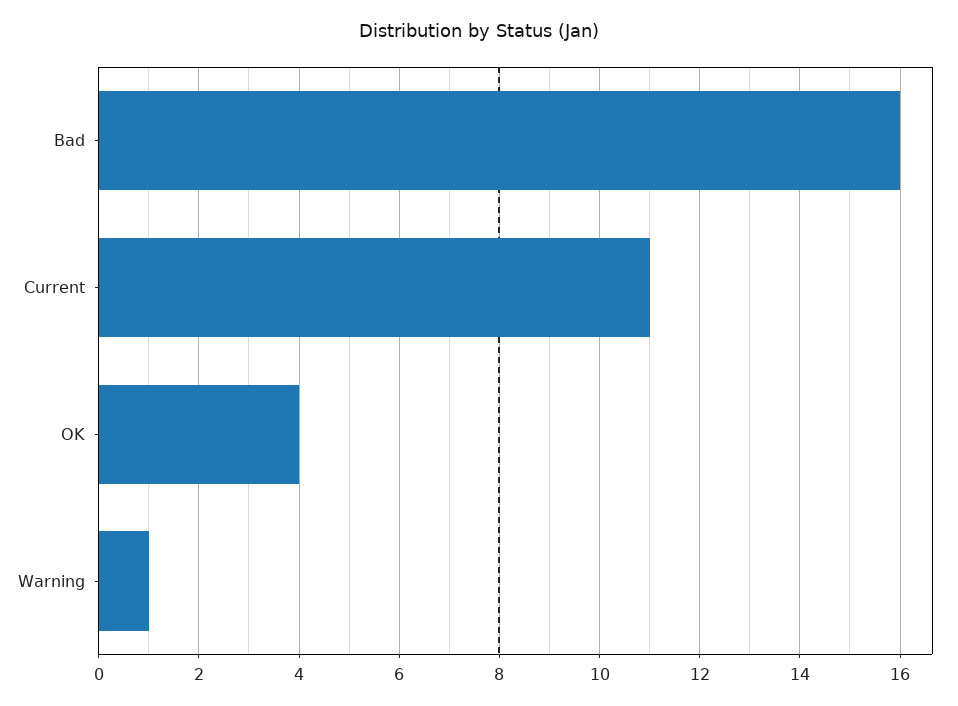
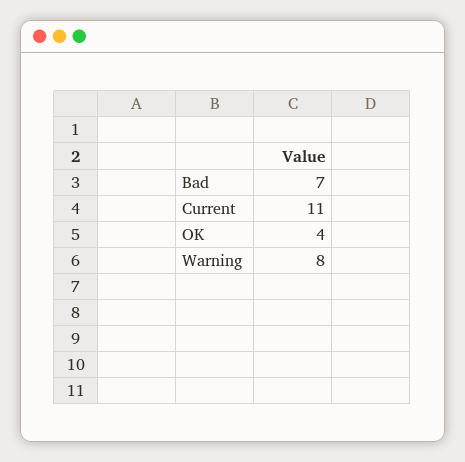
  {
-   "Bad": 16,
+   "Bad": 7,
    "Current": 11,
    "OK": 4,
-   "Warning": 1
+   "Warning": 8
  }

